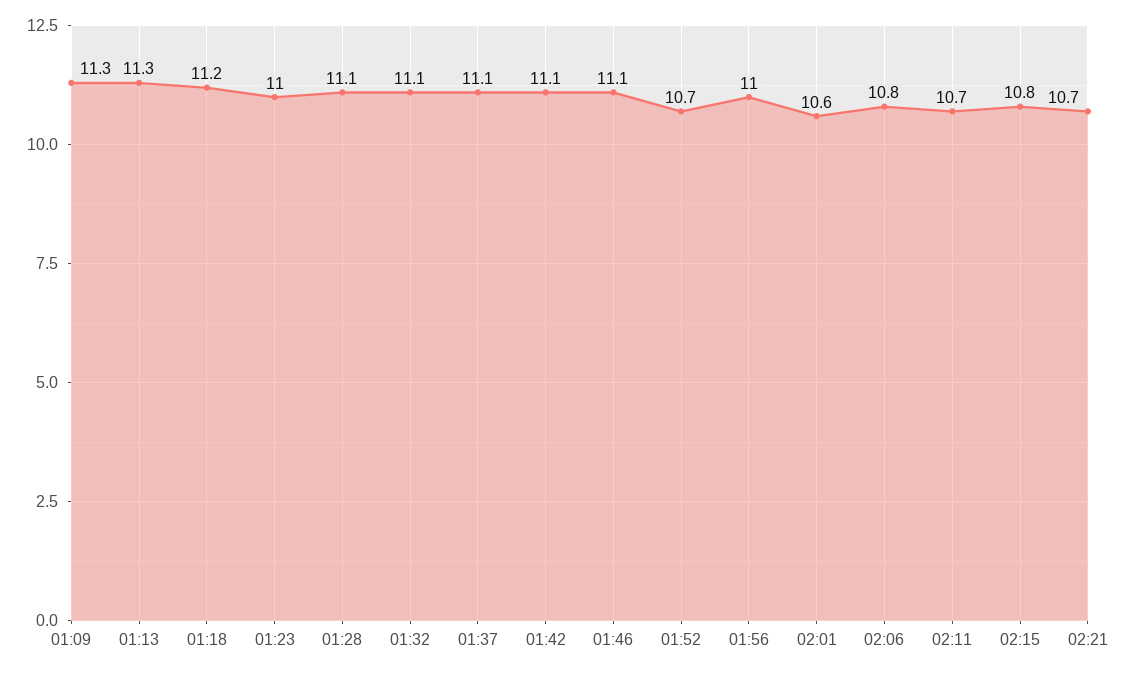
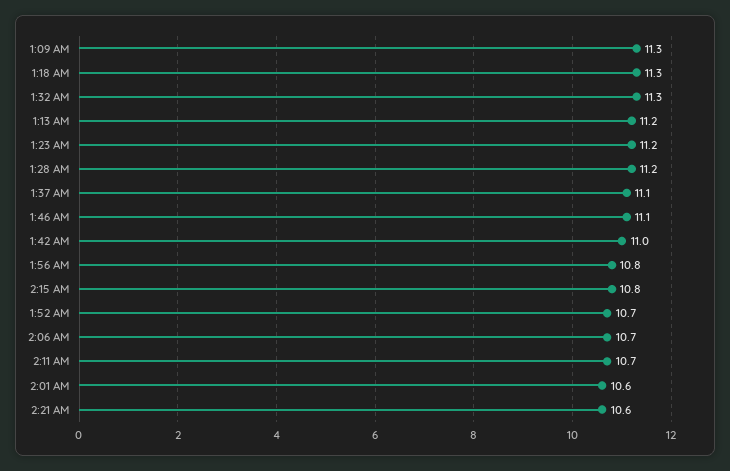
  {
    "01:09": 11.3,
-   "01:13": 11.3,
+   "01:13": 11.2,
-   "01:18": 11.2,
+   "01:18": 11.3,
-   "01:23": 11,
+   "01:23": 11.2,
-   "01:28": 11.1,
+   "01:28": 11.2,
-   "01:32": 11.1,
+   "01:32": 11.3,
    "01:37": 11.1,
-   "01:42": 11.1,
+   "01:42": 11,
    "01:46": 11.1,
    "01:52": 10.7,
-   "01:56": 11,
+   "01:56": 10.8,
    "02:01": 10.6,
-   "02:06": 10.8,
+   "02:06": 10.7,
    "02:11": 10.7,
    "02:15": 10.8,
-   "02:21": 10.7
+   "02:21": 10.6
  }

